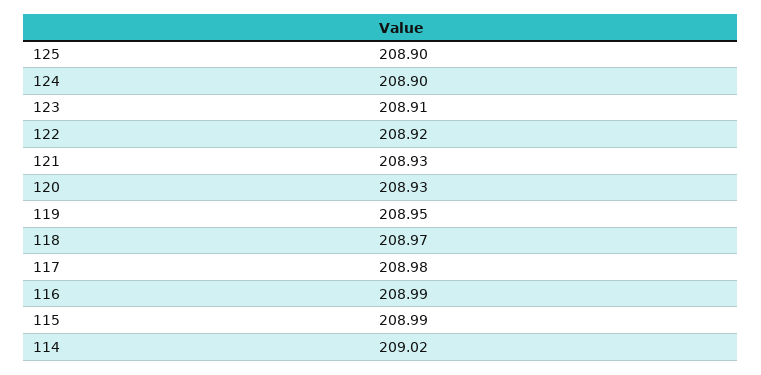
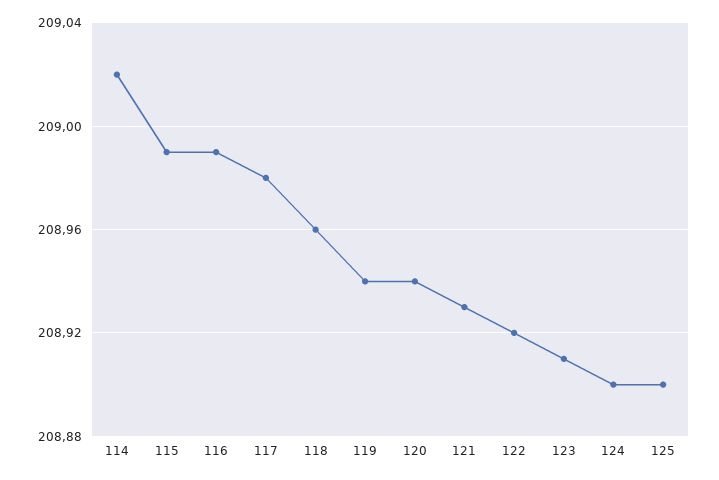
  {
    "125": 208.9,
    "124": 208.9,
    "123": 208.91,
    "122": 208.92,
    "121": 208.93,
-   "120": 208.93,
+   "120": 208.94,
-   "119": 208.95,
+   "119": 208.94,
-   "118": 208.97,
+   "118": 208.96,
    "117": 208.98,
    "116": 208.99,
    "115": 208.99,
    "114": 209.02
  }

